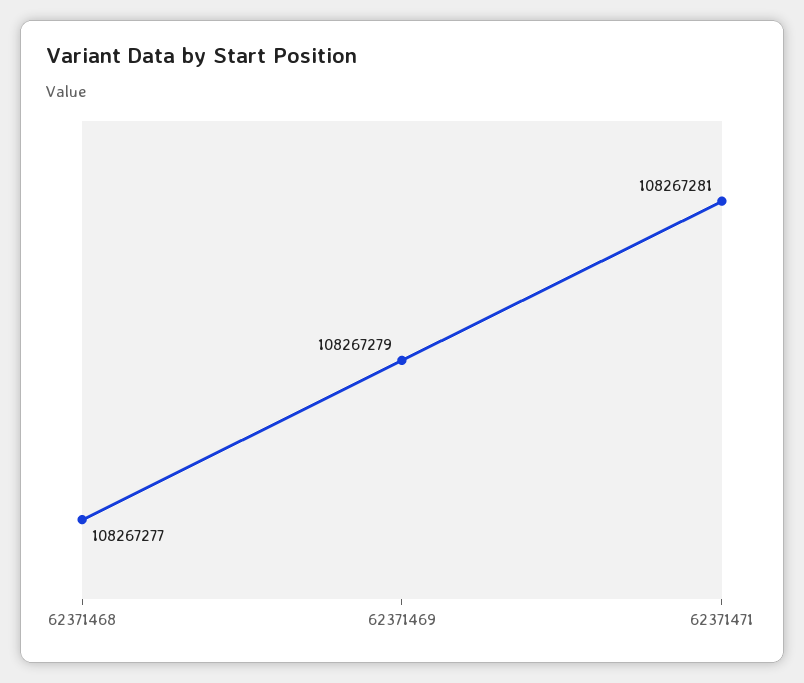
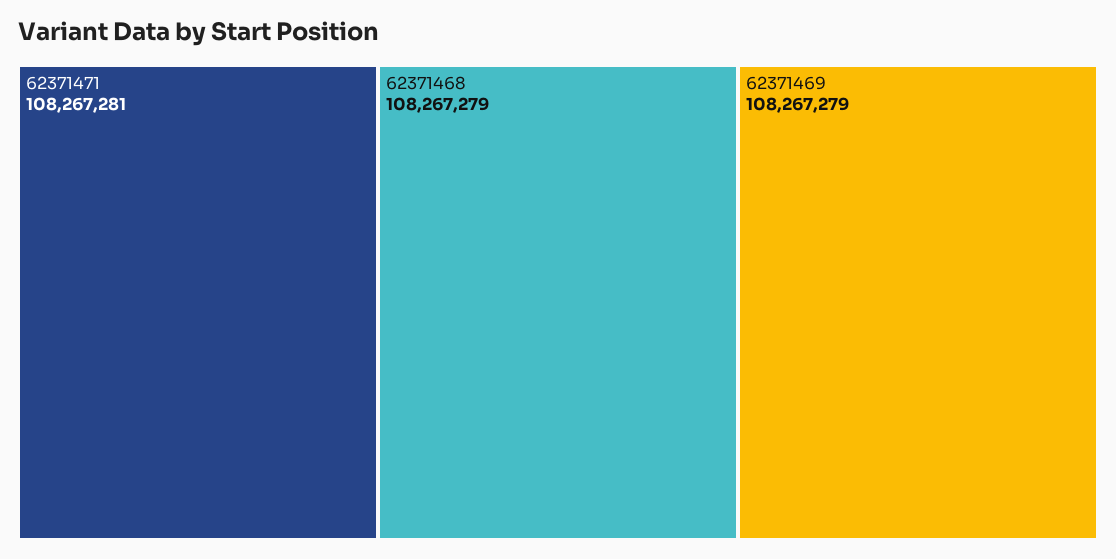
  {
-   "62371468": 108267277,
+   "62371468": 108267279,
    "62371469": 108267279,
    "62371471": 108267281
  }

